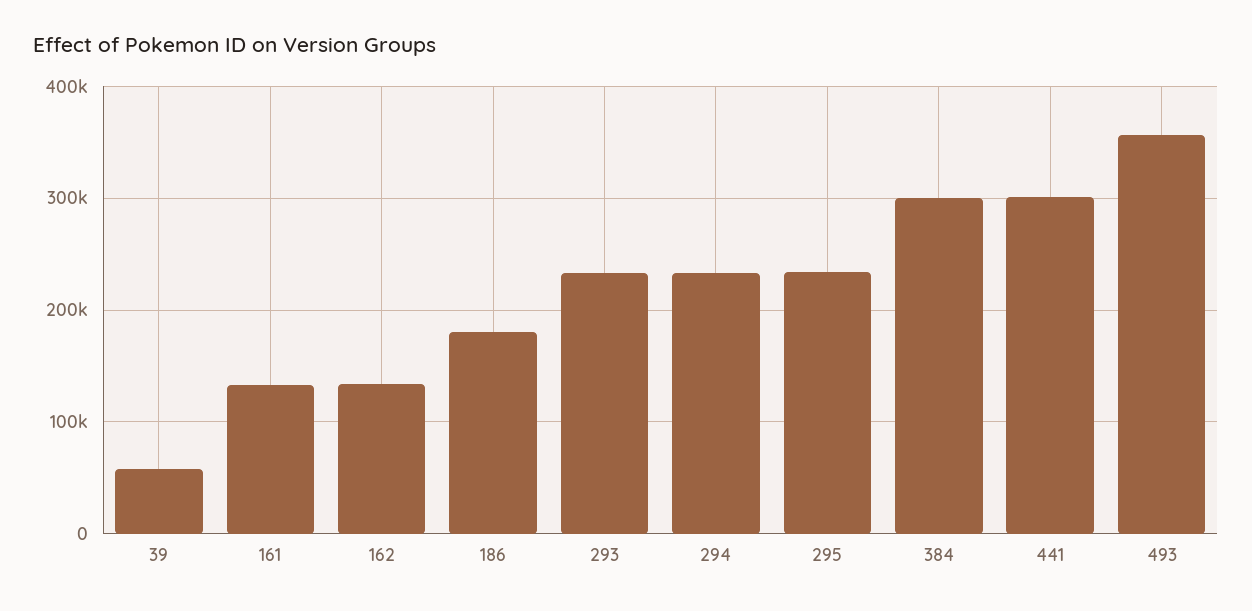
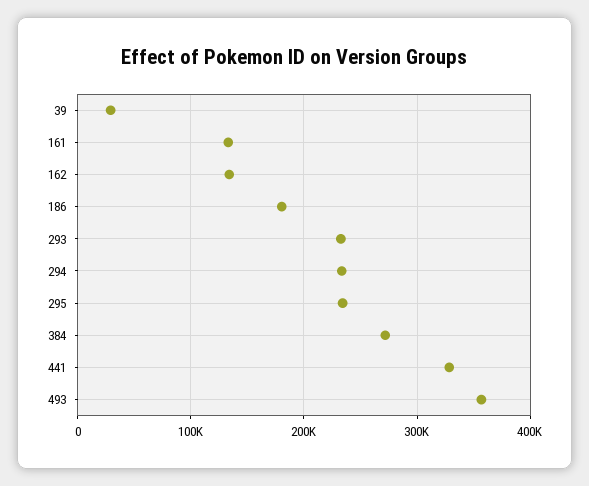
  {
-   "39": 60000,
+   "39": 30000,
    "161": 130000,
    "162": 130000,
    "186": 180000,
    "293": 230000,
    "294": 230000,
    "295": 230000,
-   "384": 300000,
+   "384": 270000,
-   "441": 300000,
+   "441": 330000,
    "493": 360000
  }

